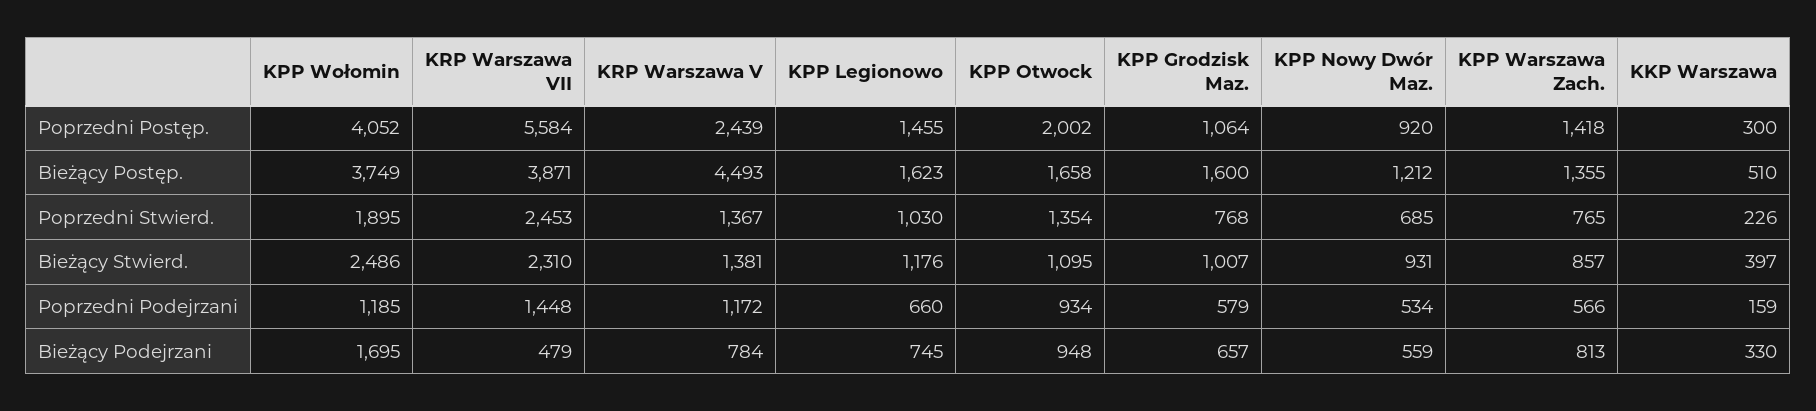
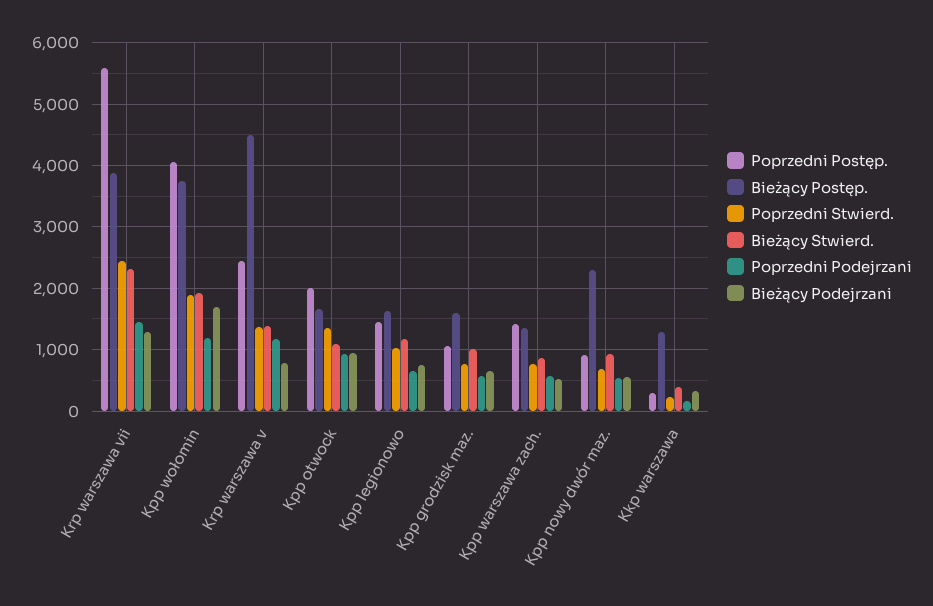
  {
    "Poprzedni Postęp.": {
      "KPP Wołomin": 4052,
      "KRP Warszawa VII": 5584,
      "KRP Warszawa V": 2439,
      "KPP Legionowo": 1455,
      "KPP Otwock": 2002,
      "KPP Grodzisk Maz.": 1064,
      "KPP Nowy Dwór Maz.": 920,
      "KPP Warszawa Zach.": 1418,
      "KKP Warszawa": 300
    },
    "Bieżący Postęp.": {
      "KPP Wołomin": 3749,
      "KRP Warszawa VII": 3871,
      "KRP Warszawa V": 4493,
      "KPP Legionowo": 1623,
      "KPP Otwock": 1658,
      "KPP Grodzisk Maz.": 1600,
-     "KPP Nowy Dwór Maz.": 1212,
+     "KPP Nowy Dwór Maz.": 2300,
      "KPP Warszawa Zach.": 1355,
-     "KKP Warszawa": 510
+     "KKP Warszawa": 1300
    },
    "Poprzedni Stwierd.": {
      "KPP Wołomin": 1895,
      "KRP Warszawa VII": 2453,
      "KRP Warszawa V": 1367,
      "KPP Legionowo": 1030,
      "KPP Otwock": 1354,
      "KPP Grodzisk Maz.": 768,
      "KPP Nowy Dwór Maz.": 685,
      "KPP Warszawa Zach.": 765,
      "KKP Warszawa": 226
    },
    "Bieżący Stwierd.": {
-     "KPP Wołomin": 2486,
+     "KPP Wołomin": 1900,
      "KRP Warszawa VII": 2310,
      "KRP Warszawa V": 1381,
      "KPP Legionowo": 1176,
      "KPP Otwock": 1095,
      "KPP Grodzisk Maz.": 1007,
      "KPP Nowy Dwór Maz.": 931,
      "KPP Warszawa Zach.": 857,
      "KKP Warszawa": 397
    },
    "Poprzedni Podejrzani": {
      "KPP Wołomin": 1185,
      "KRP Warszawa VII": 1448,
      "KRP Warszawa V": 1172,
      "KPP Legionowo": 660,
      "KPP Otwock": 934,
      "KPP Grodzisk Maz.": 579,
      "KPP Nowy Dwór Maz.": 534,
      "KPP Warszawa Zach.": 566,
      "KKP Warszawa": 159
    },
    "Bieżący Podejrzani": {
      "KPP Wołomin": 1695,
-     "KRP Warszawa VII": 479,
+     "KRP Warszawa VII": 1300,
      "KRP Warszawa V": 784,
      "KPP Legionowo": 745,
      "KPP Otwock": 948,
      "KPP Grodzisk Maz.": 657,
      "KPP Nowy Dwór Maz.": 559,
-     "KPP Warszawa Zach.": 813,
+     "KPP Warszawa Zach.": 500,
      "KKP Warszawa": 330
    }
  }

